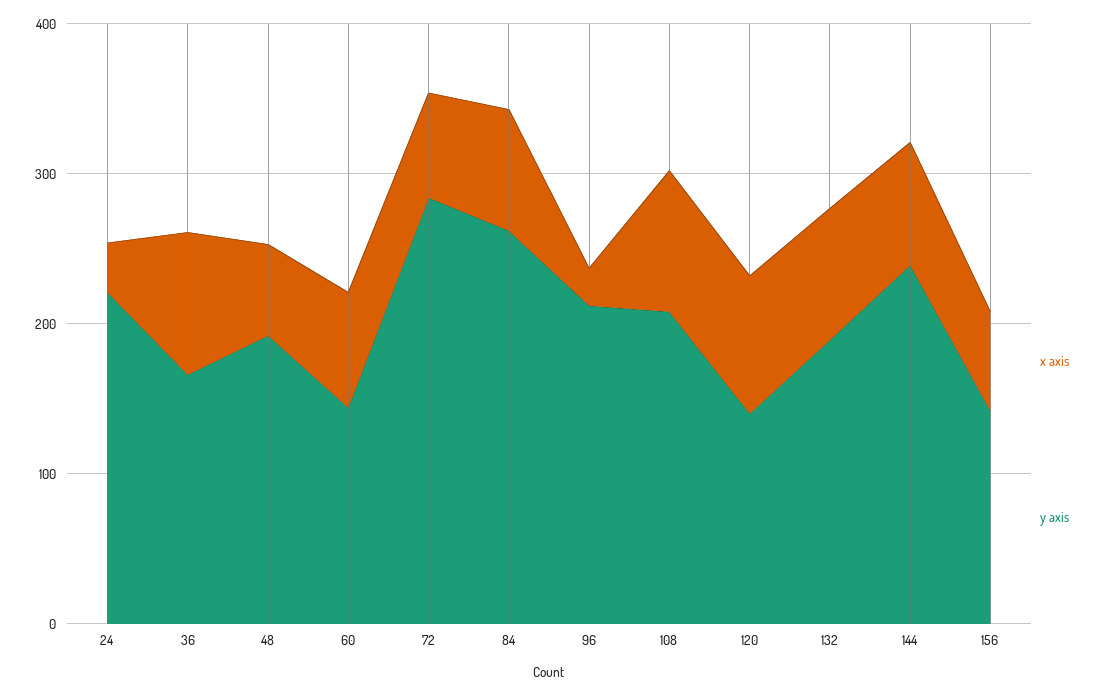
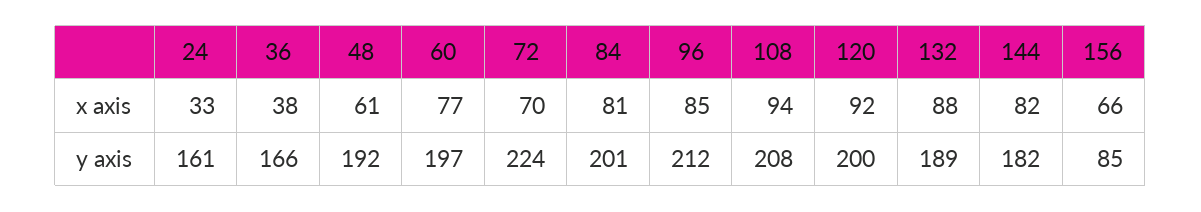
  {
    "x axis": {
      "24": 33,
-     "36": 100,
+     "36": 38,
      "48": 61,
      "60": 77,
      "72": 70,
      "84": 81,
-     "96": 20,
+     "96": 85,
      "108": 94,
      "120": 92,
      "132": 88,
      "144": 82,
      "156": 66
    },
    "y axis": {
-     "24": 220,
+     "24": 161,
      "36": 166,
      "48": 192,
-     "60": 140,
+     "60": 197,
-     "72": 280,
+     "72": 224,
-     "84": 260,
+     "84": 201,
      "96": 212,
      "108": 208,
-     "120": 140,
+     "120": 200,
      "132": 189,
-     "144": 240,
+     "144": 182,
-     "156": 140
+     "156": 85
    }
  }

